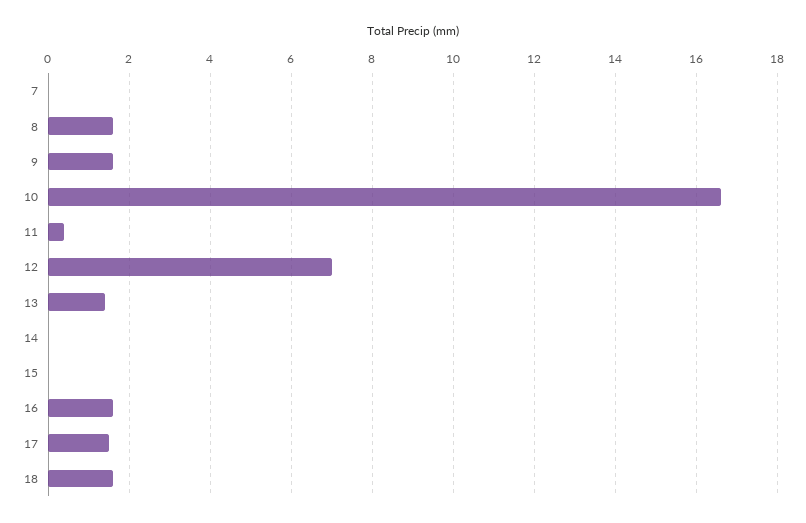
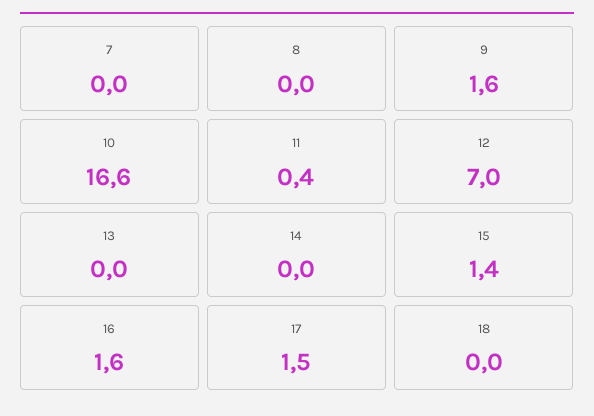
  {
    "7": 0,
-   "8": 1.5,
+   "8": 0,
    "9": 1.6,
    "10": 16.6,
    "11": 0.4,
    "12": 7,
-   "13": 1.5,
+   "13": 0,
    "14": 0,
-   "15": 0,
+   "15": 1.4,
    "16": 1.6,
    "17": 1.5,
-   "18": 1.5
+   "18": 0
  }

